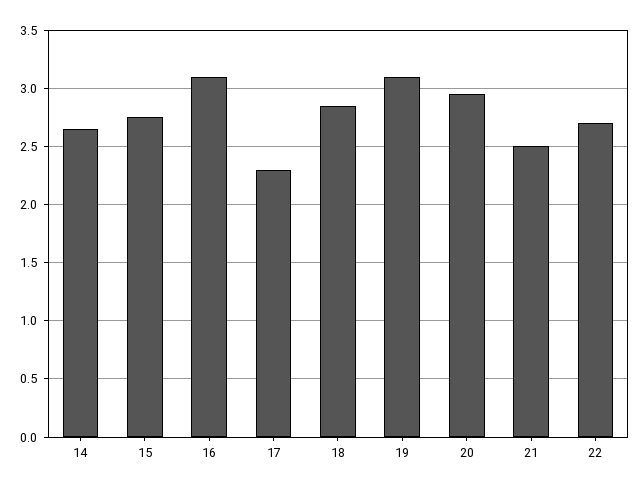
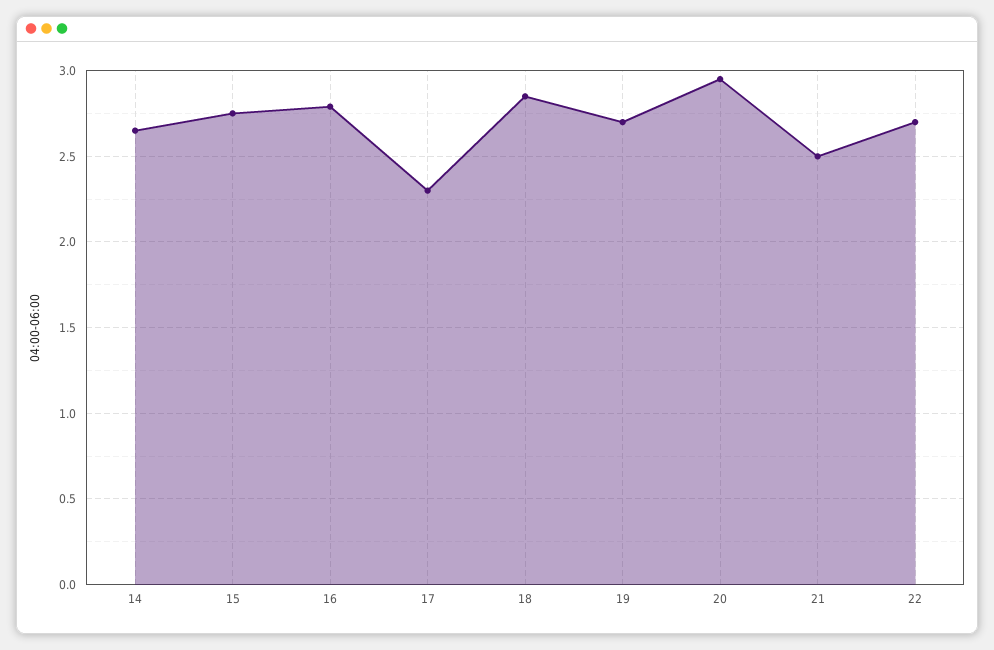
  {
    "14": 2.65,
    "15": 2.75,
-   "16": 3.1,
+   "16": 2.8,
    "17": 2.3,
    "18": 2.85,
-   "19": 3.1,
+   "19": 2.7,
    "20": 2.95,
    "21": 2.5,
    "22": 2.7
  }

